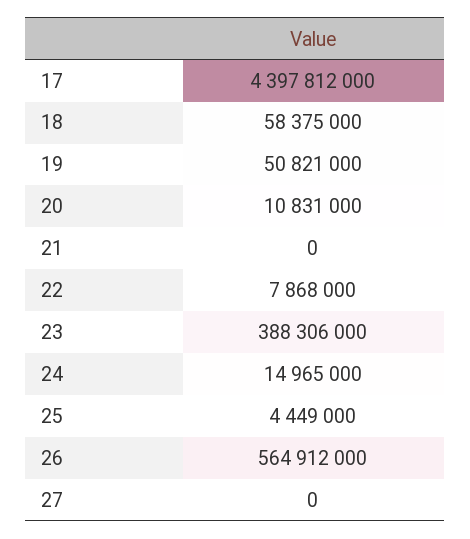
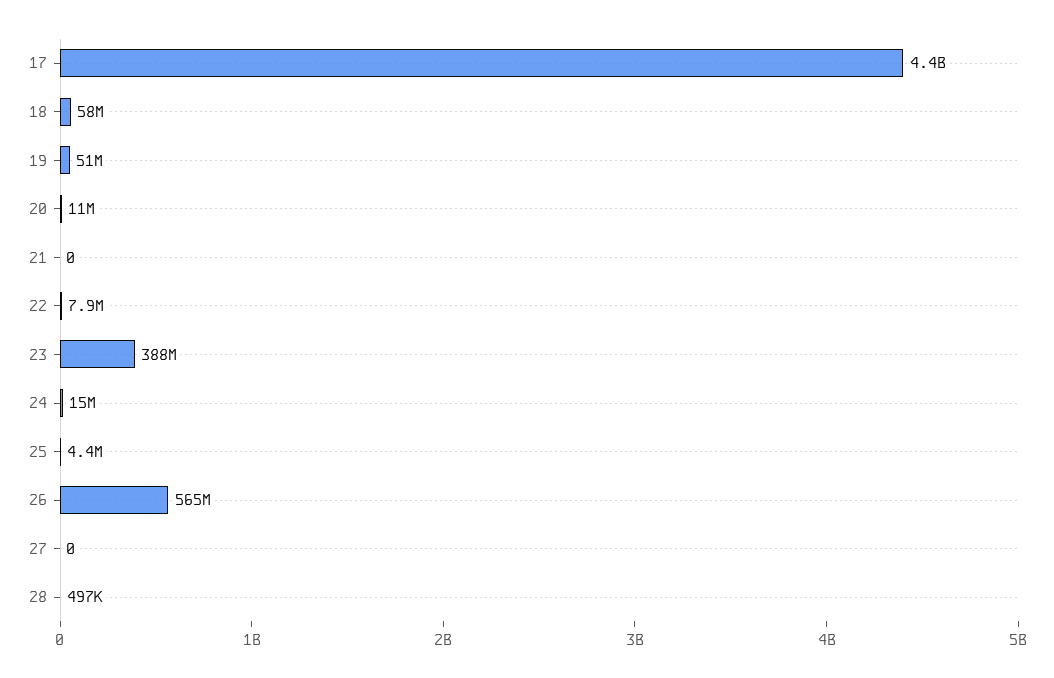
  {
    "17": 4397812000,
    "18": 58375000,
    "19": 50821000,
    "20": 10831000,
    "21": 0,
    "22": 7868000,
    "23": 388306000,
    "24": 14965000,
    "25": 4449000,
    "26": 564912000,
-   "27": 0
+   "27": 0,
+   "28": 497000
  }

